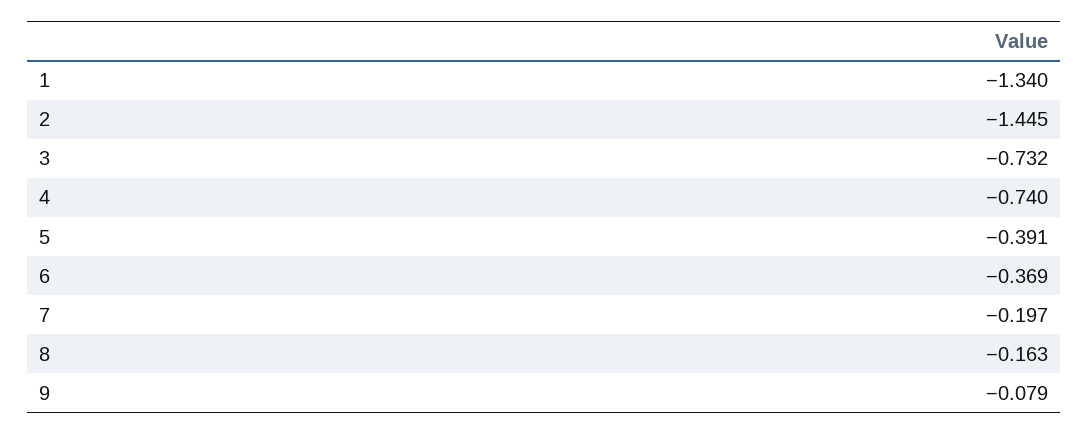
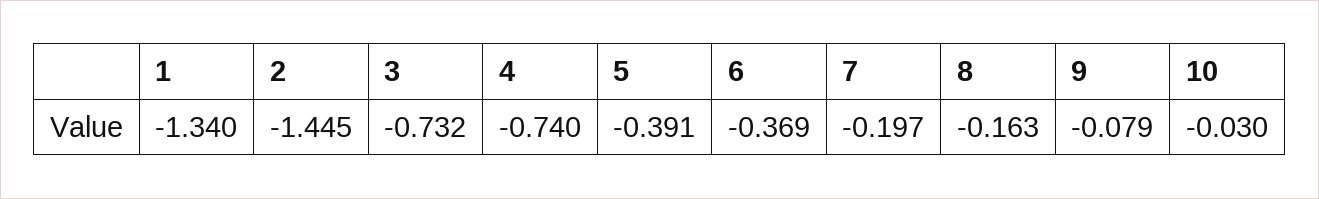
  {
    "1": -1.34,
    "2": -1.445,
    "3": -0.732,
    "4": -0.74,
    "5": -0.391,
    "6": -0.369,
    "7": -0.197,
    "8": -0.163,
-   "9": -0.079
+   "9": -0.079,
+   "10": -0.03
  }

